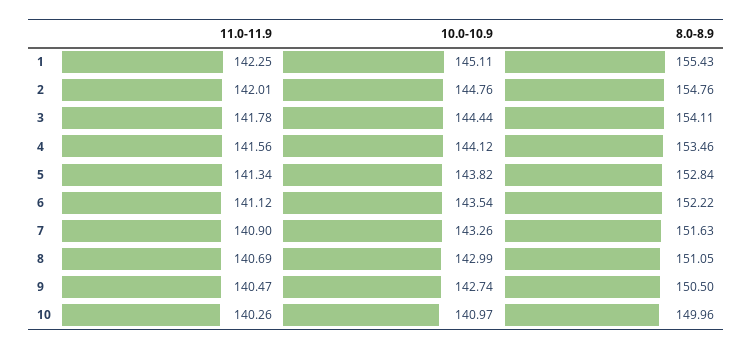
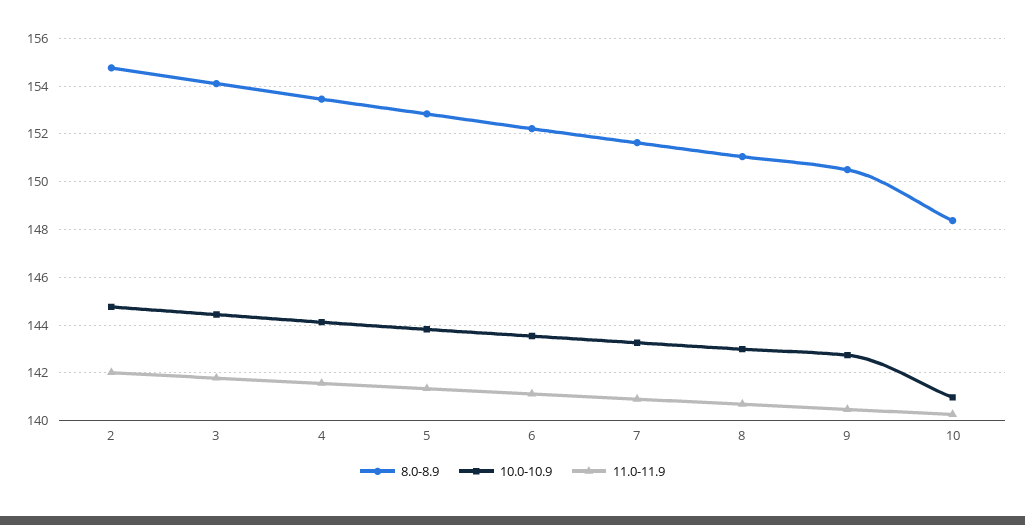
  {
    "11.0-11.9": {
-     "1": 142.25,
      "2": 142.01,
      "3": 141.78,
      "4": 141.56,
      "5": 141.34,
      "6": 141.12,
      "7": 140.9,
      "8": 140.69,
      "9": 140.47,
      "10": 140.26
    },
    "10.0-10.9": {
-     "1": 145.11,
      "2": 144.76,
      "3": 144.44,
      "4": 144.12,
      "5": 143.82,
      "6": 143.54,
      "7": 143.26,
      "8": 142.99,
      "9": 142.74,
      "10": 140.97
    },
    "8.0-8.9": {
-     "1": 155.43,
      "2": 154.76,
      "3": 154.11,
      "4": 153.46,
      "5": 152.84,
      "6": 152.22,
      "7": 151.63,
      "8": 151.05,
      "9": 150.5,
-     "10": 149.96
+     "10": 148.5
    }
  }

